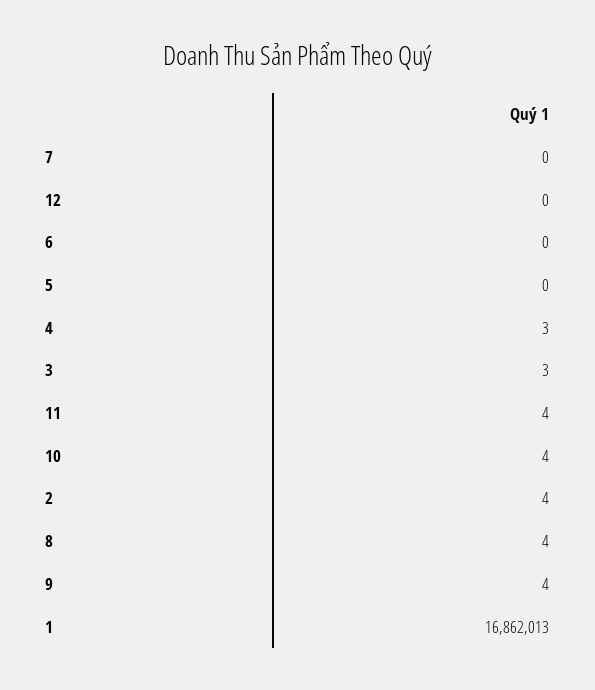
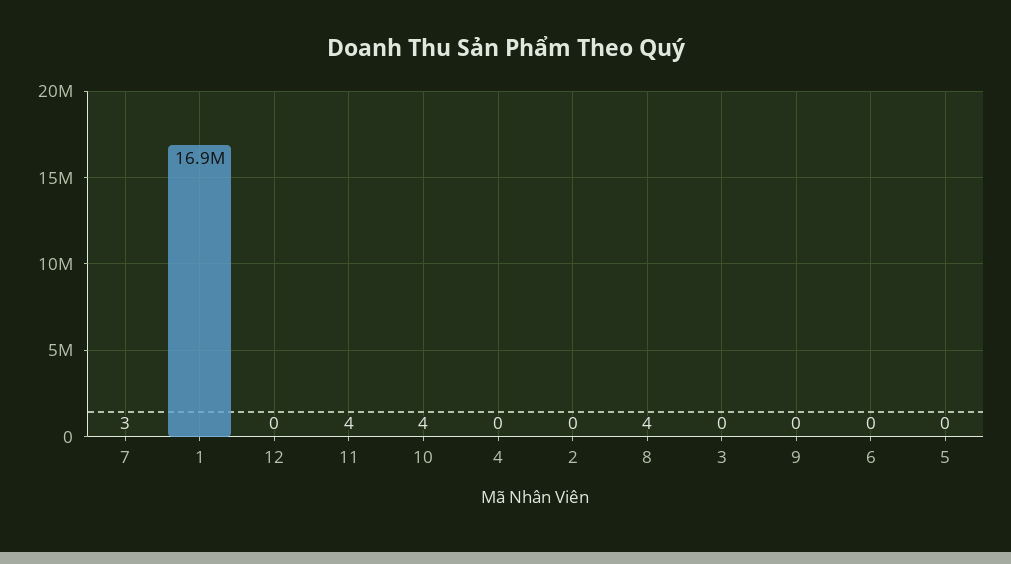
  {
-   "7": 0,
+   "7": 3,
    "12": 0,
    "6": 0,
    "5": 0,
-   "4": 3,
+   "4": 0,
-   "3": 3,
+   "3": 0,
    "11": 4,
    "10": 4,
-   "2": 4,
+   "2": 0,
    "8": 4,
-   "9": 4,
+   "9": 0,
    "1": 16862013
  }

